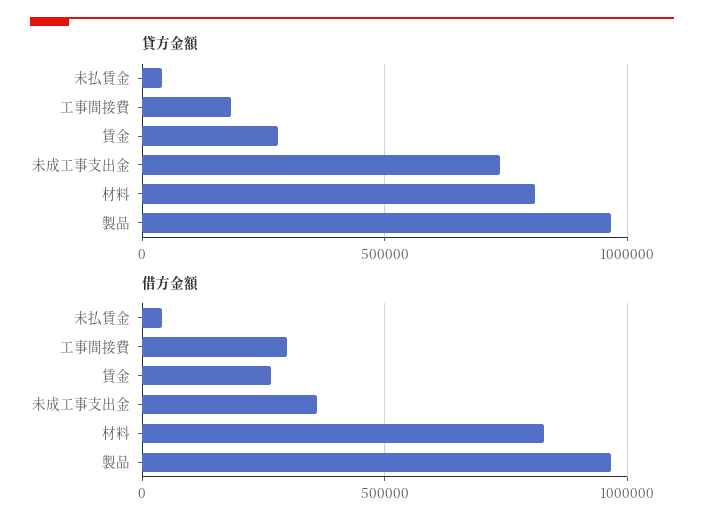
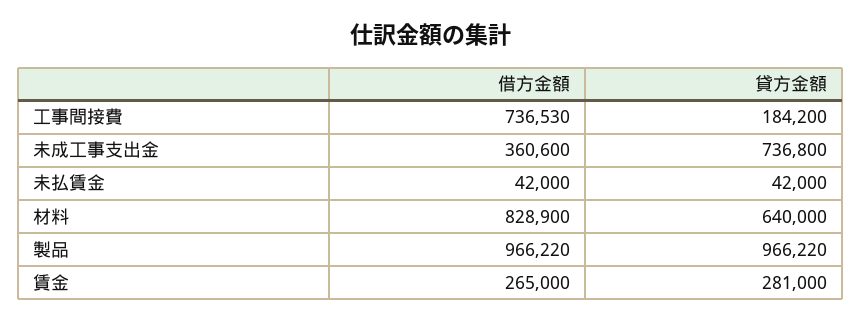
  {
    "貸方金額": {
      "未払賃金": 42000,
      "工事間接費": 184200,
      "賃金": 281000,
      "未成工事支出金": 736800,
-     "材料": 800000,
+     "材料": 640000,
      "製品": 966220
    },
    "借方金額": {
      "未払賃金": 42000,
-     "工事間接費": 300000,
+     "工事間接費": 736530,
      "賃金": 265000,
      "未成工事支出金": 360600,
      "材料": 828900,
      "製品": 966220
    }
  }

